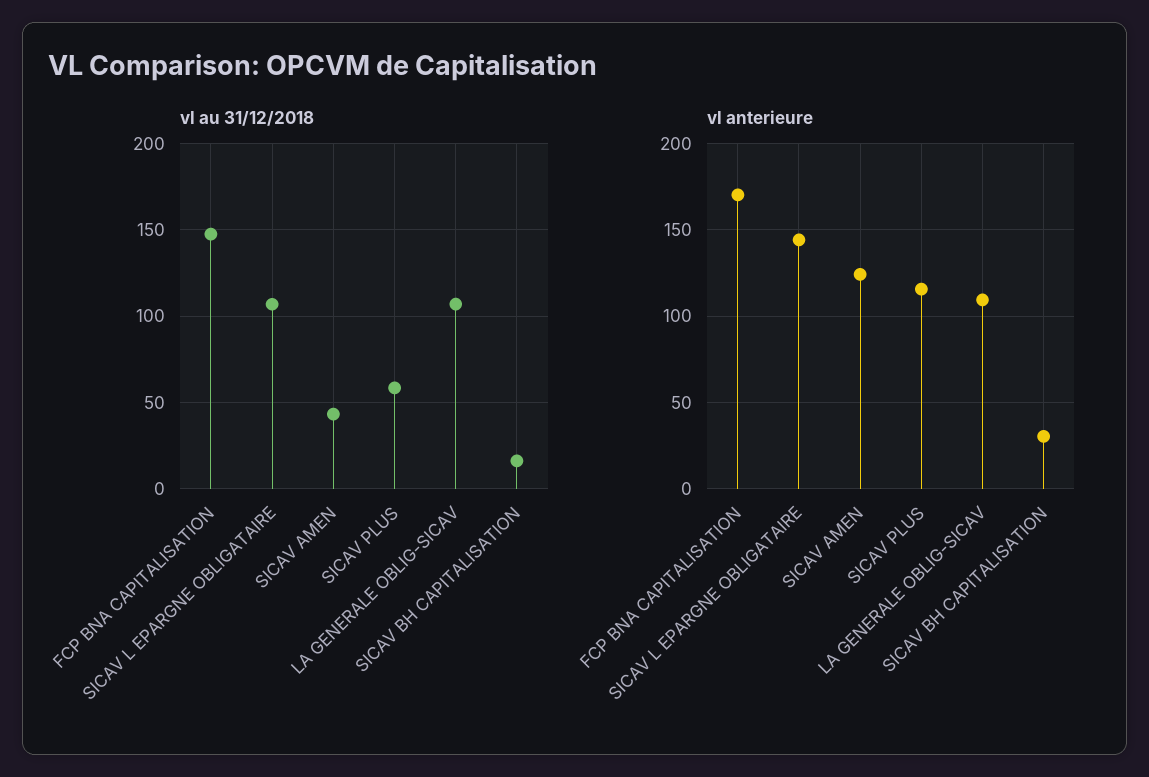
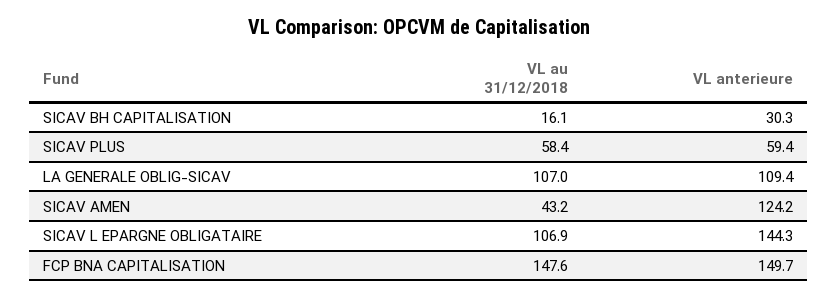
  {
    "vl au 31/12/2018": {
      "FCP BNA CAPITALISATION": 147.6,
      "SICAV L EPARGNE OBLIGATAIRE": 106.9,
      "SICAV AMEN": 43.2,
      "SICAV PLUS": 58.4,
      "LA GENERALE OBLIG-SICAV": 107,
      "SICAV BH CAPITALISATION": 16.1
    },
    "vl anterieure": {
-     "FCP BNA CAPITALISATION": 170,
+     "FCP BNA CAPITALISATION": 149.7,
      "SICAV L EPARGNE OBLIGATAIRE": 144.3,
      "SICAV AMEN": 124.2,
-     "SICAV PLUS": 115,
+     "SICAV PLUS": 59.4,
      "LA GENERALE OBLIG-SICAV": 109.4,
      "SICAV BH CAPITALISATION": 30.3
    }
  }

